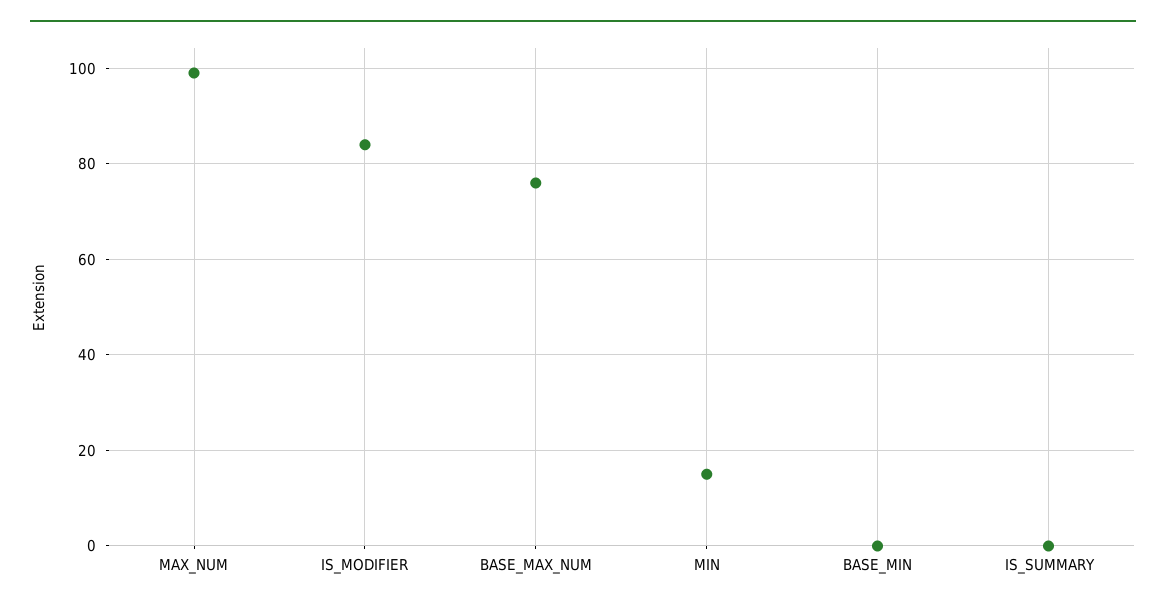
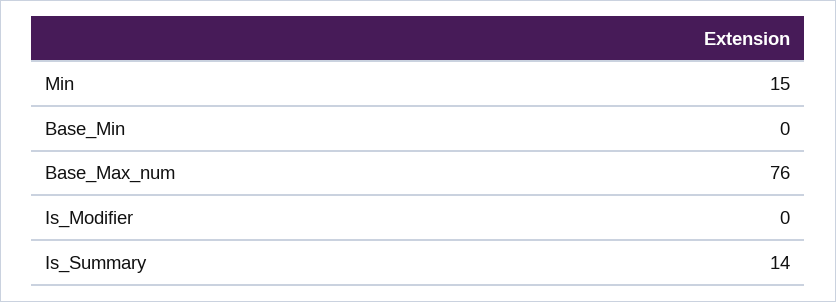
  {
-   "MAX_NUM": 100,
-   "IS_MODIFIER": 85,
+   "IS_MODIFIER": 0,
    "BASE_MAX_NUM": 76,
    "MIN": 15,
    "BASE_MIN": 0,
-   "IS_SUMMARY": 0
+   "IS_SUMMARY": 14
  }

